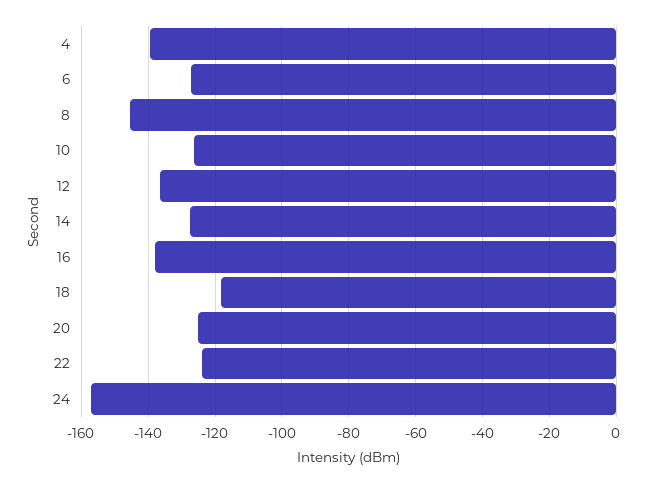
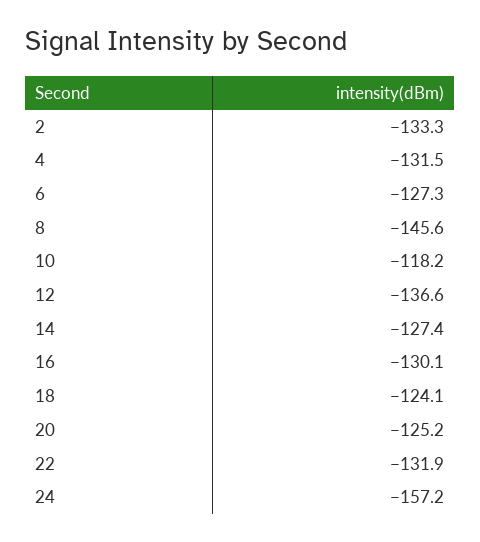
  {
-   "4": -140,
+   "4": -131.5,
    "6": -127.3,
    "8": -145.6,
-   "10": -126,
+   "10": -118.2,
    "12": -136.6,
    "14": -127.4,
-   "16": -138,
+   "16": -130.1,
-   "18": -118,
+   "18": -124.1,
    "20": -125.2,
-   "22": -124,
+   "22": -131.9,
-   "24": -157.2
+   "24": -157.2,
+   "2": -133.3
  }

